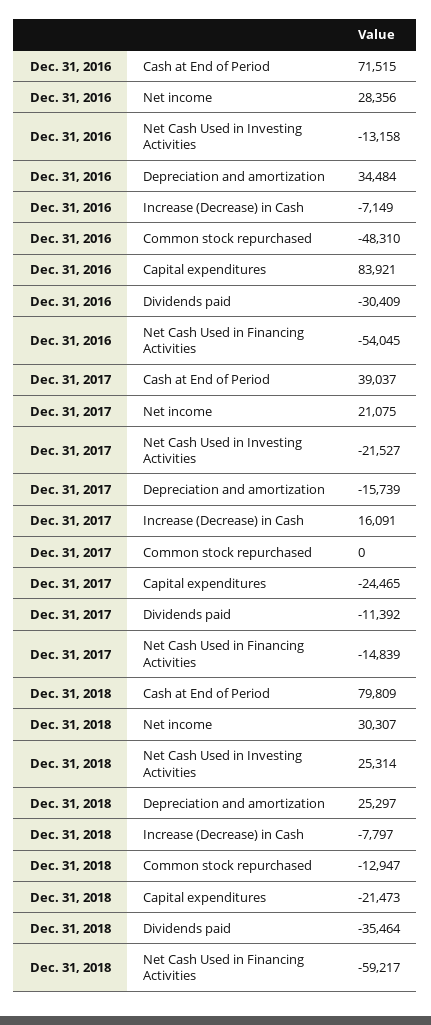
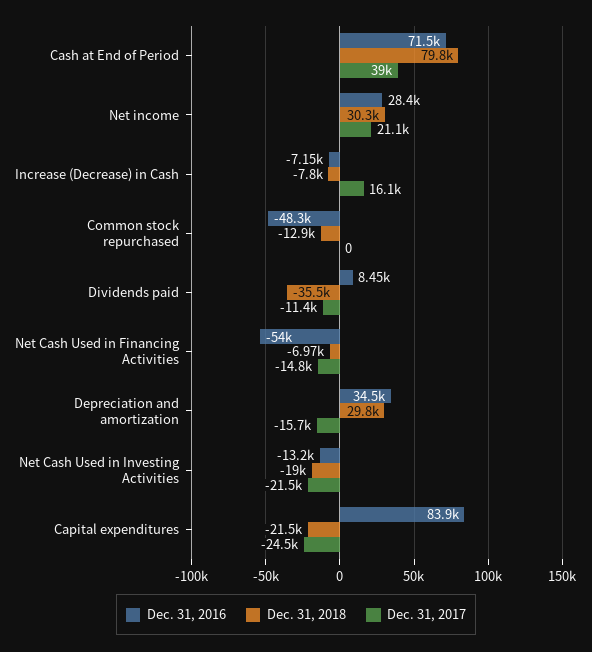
  {
    "Dec. 31, 2016": {
      "Cash at End of Period": 71515,
      "Net income": 28356,
      "Net Cash Used in Investing Activities": -13158,
      "Depreciation and amortization": 34484,
      "Increase (Decrease) in Cash": -7149,
      "Common stock repurchased": -48310,
      "Capital expenditures": 83921,
-     "Dividends paid": -30409,
+     "Dividends paid": 8450,
      "Net Cash Used in Financing Activities": -54045
    },
    "Dec. 31, 2017": {
      "Cash at End of Period": 39037,
      "Net income": 21075,
      "Net Cash Used in Investing Activities": -21527,
      "Depreciation and amortization": -15739,
      "Increase (Decrease) in Cash": 16091,
      "Common stock repurchased": 0,
      "Capital expenditures": -24465,
      "Dividends paid": -11392,
      "Net Cash Used in Financing Activities": -14839
    },
    "Dec. 31, 2018": {
      "Cash at End of Period": 79809,
      "Net income": 30307,
-     "Net Cash Used in Investing Activities": 25314,
+     "Net Cash Used in Investing Activities": -19000,
-     "Depreciation and amortization": 25297,
+     "Depreciation and amortization": 29800,
      "Increase (Decrease) in Cash": -7797,
      "Common stock repurchased": -12947,
      "Capital expenditures": -21473,
      "Dividends paid": -35464,
-     "Net Cash Used in Financing Activities": -59217
+     "Net Cash Used in Financing Activities": -6970
    }
  }

